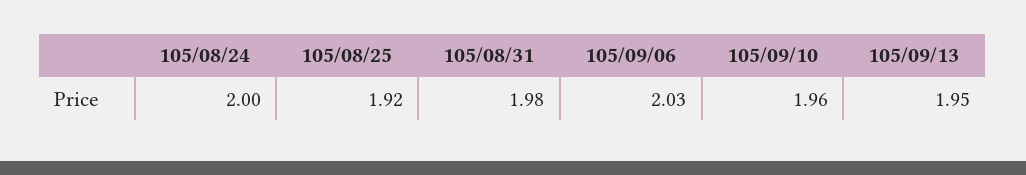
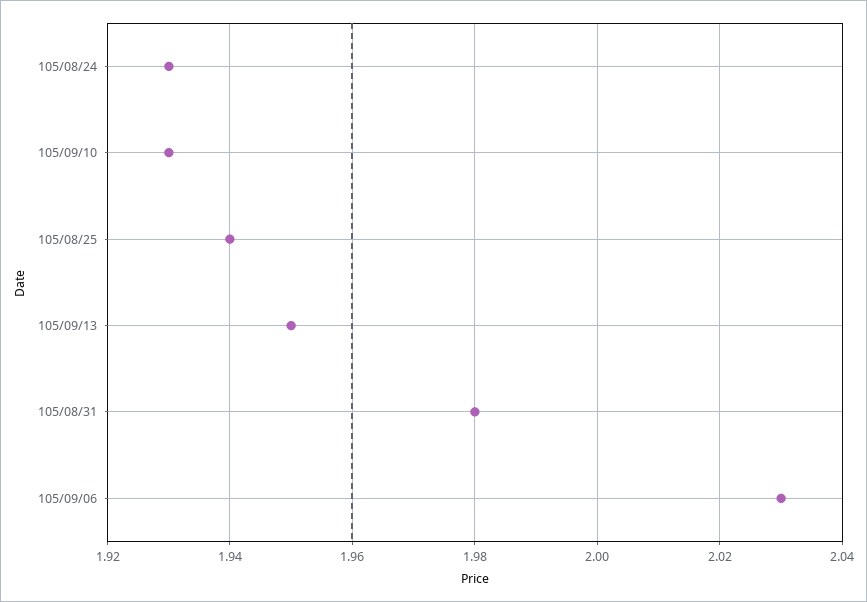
  {
-   "105/08/24": 2,
+   "105/08/24": 1.93,
-   "105/08/25": 1.92,
+   "105/08/25": 1.94,
    "105/08/31": 1.98,
    "105/09/06": 2.03,
-   "105/09/10": 1.96,
+   "105/09/10": 1.93,
    "105/09/13": 1.95
  }

